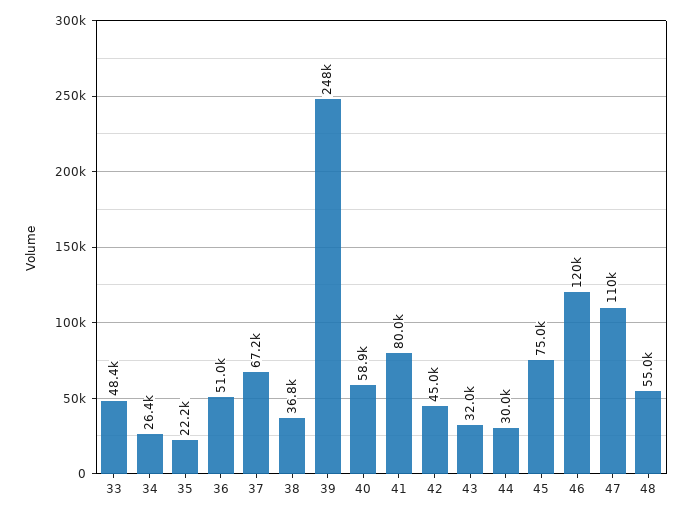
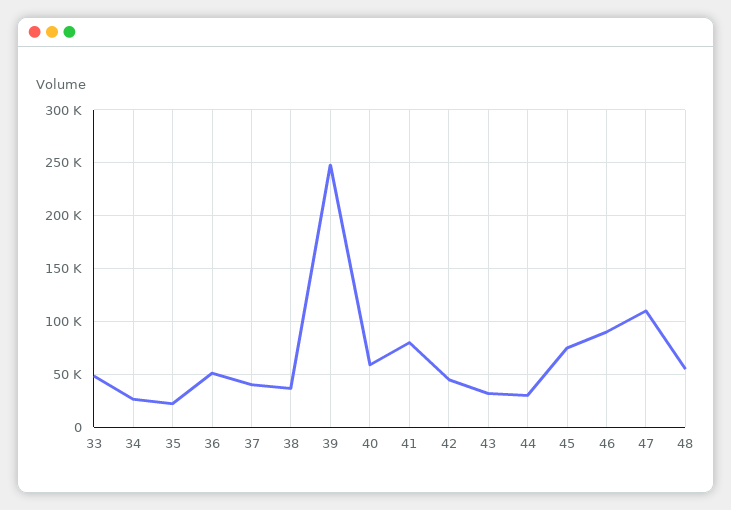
  {
    "33": 48400,
    "34": 26400,
    "35": 22200,
    "36": 51000,
-   "37": 67200,
+   "37": 40000,
    "38": 36800,
    "39": 248000,
    "40": 58900,
    "41": 80000,
    "42": 45000,
    "43": 32000,
    "44": 30000,
    "45": 75000,
-   "46": 120000,
+   "46": 90000,
    "47": 110000,
    "48": 55000
  }

